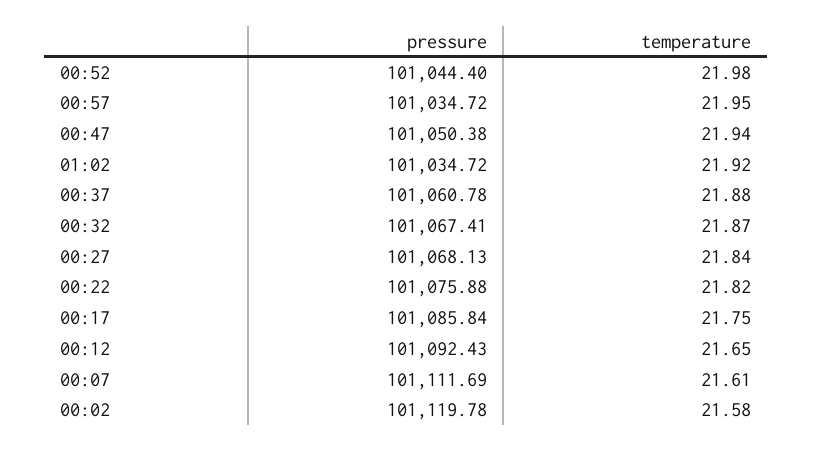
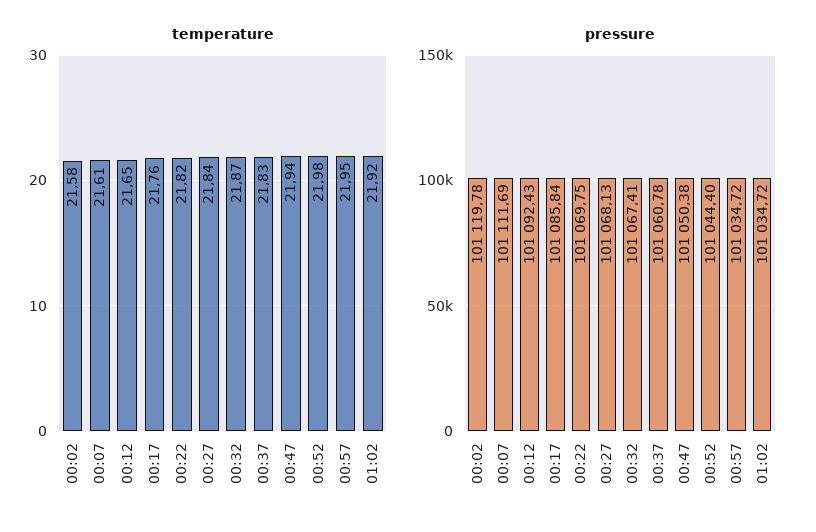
  {
    "pressure": {
      "00:52": 101044.4,
      "00:57": 101034.72,
      "00:47": 101050.38,
      "01:02": 101034.72,
      "00:37": 101060.78,
      "00:32": 101067.41,
      "00:27": 101068.13,
-     "00:22": 101075.88,
+     "00:22": 101069.75,
      "00:17": 101085.84,
      "00:12": 101092.43,
      "00:07": 101111.69,
      "00:02": 101119.78
    },
    "temperature": {
      "00:52": 21.98,
      "00:57": 21.95,
      "00:47": 21.94,
      "01:02": 21.92,
-     "00:37": 21.88,
+     "00:37": 21.83,
      "00:32": 21.87,
      "00:27": 21.84,
      "00:22": 21.82,
-     "00:17": 21.75,
+     "00:17": 21.76,
      "00:12": 21.65,
      "00:07": 21.61,
      "00:02": 21.58
    }
  }

